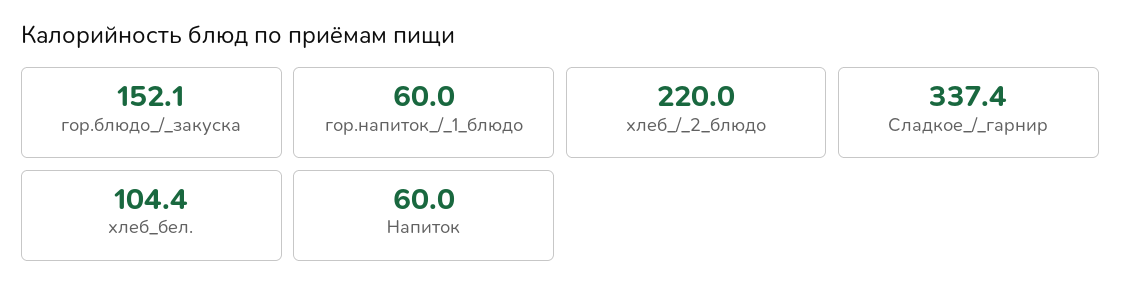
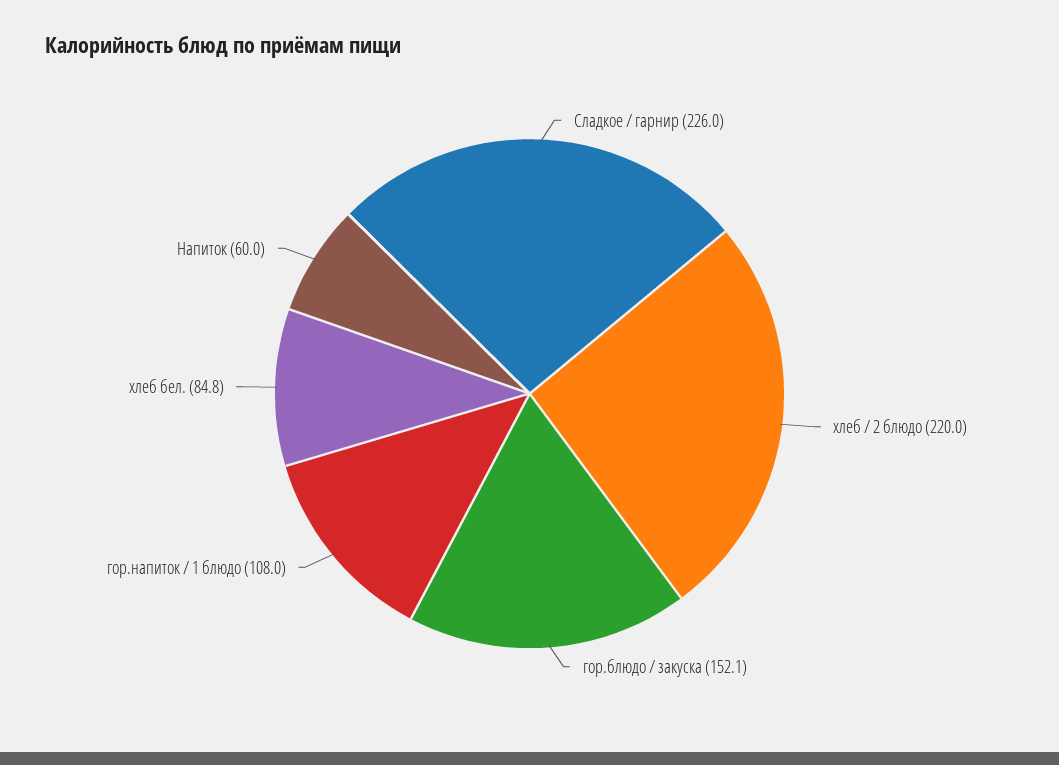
  {
    "гор.блюдо_/_закуска": 152.1,
-   "гор.напиток_/_1_блюдо": 60,
+   "гор.напиток_/_1_блюдо": 108,
    "хлеб_/_2_блюдо": 220,
-   "Сладкое_/_гарнир": 337.4,
+   "Сладкое_/_гарнир": 226,
-   "хлеб_бел.": 104.4,
+   "хлеб_бел.": 84.8,
    "Напиток": 60
  }

